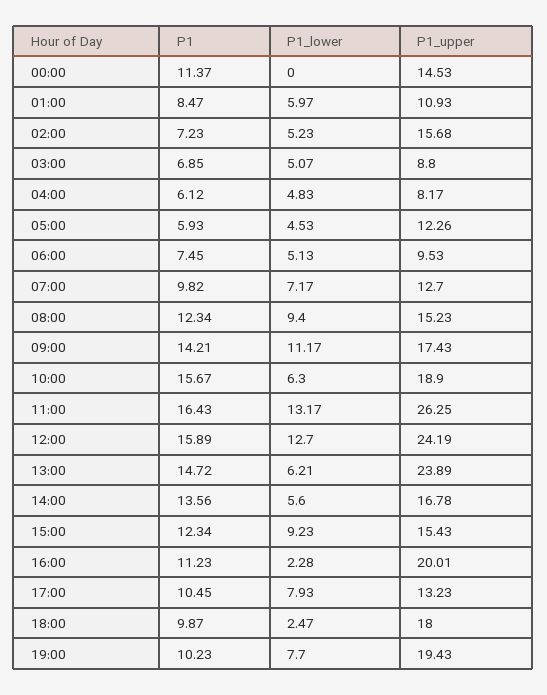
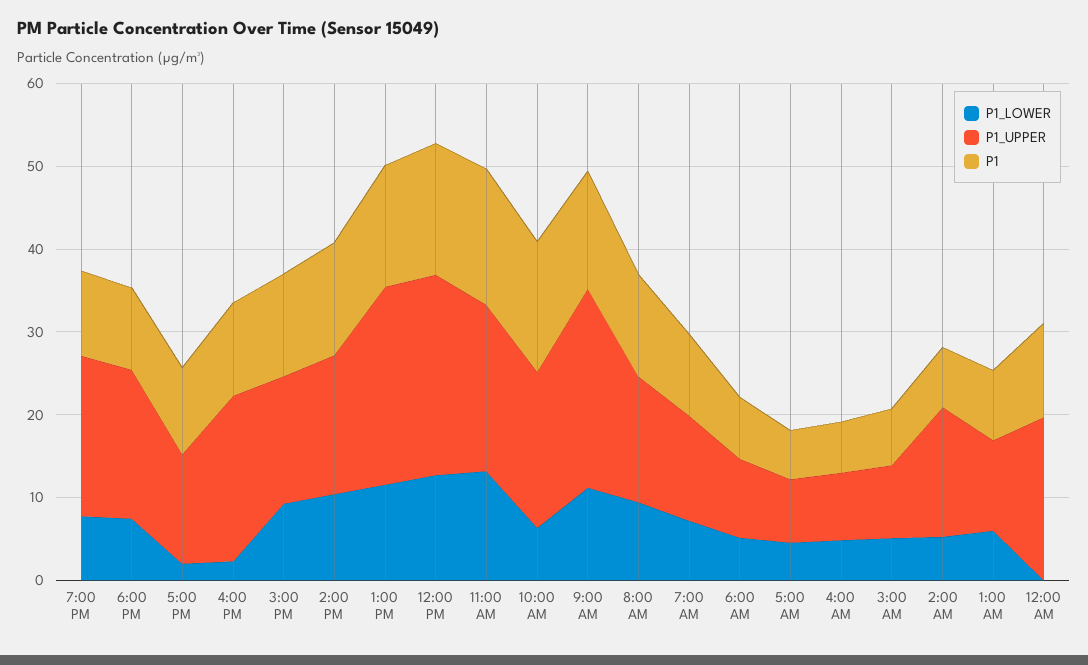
  {
    "P1": {
      "00:00": 11.37,
      "01:00": 8.47,
      "02:00": 7.23,
      "03:00": 6.85,
      "04:00": 6.12,
      "05:00": 5.93,
      "06:00": 7.45,
      "07:00": 9.82,
      "08:00": 12.34,
      "09:00": 14.21,
      "10:00": 15.67,
      "11:00": 16.43,
      "12:00": 15.89,
      "13:00": 14.72,
      "14:00": 13.56,
      "15:00": 12.34,
      "16:00": 11.23,
      "17:00": 10.45,
      "18:00": 9.87,
      "19:00": 10.23
    },
    "P1_lower": {
      "00:00": 0,
      "01:00": 5.97,
      "02:00": 5.23,
      "03:00": 5.07,
      "04:00": 4.83,
      "05:00": 4.53,
      "06:00": 5.13,
      "07:00": 7.17,
      "08:00": 9.4,
      "09:00": 11.17,
      "10:00": 6.3,
      "11:00": 13.17,
      "12:00": 12.7,
-     "13:00": 6.21,
+     "13:00": 12,
-     "14:00": 5.6,
+     "14:00": 10,
      "15:00": 9.23,
      "16:00": 2.28,
-     "17:00": 7.93,
+     "17:00": 2,
-     "18:00": 2.47,
+     "18:00": 8,
      "19:00": 7.7
    },
    "P1_upper": {
-     "00:00": 14.53,
+     "00:00": 20,
      "01:00": 10.93,
      "02:00": 15.68,
      "03:00": 8.8,
      "04:00": 8.17,
-     "05:00": 12.26,
+     "05:00": 8,
      "06:00": 9.53,
      "07:00": 12.7,
      "08:00": 15.23,
-     "09:00": 17.43,
+     "09:00": 24,
      "10:00": 18.9,
-     "11:00": 26.25,
+     "11:00": 20,
      "12:00": 24.19,
      "13:00": 23.89,
      "14:00": 16.78,
      "15:00": 15.43,
      "16:00": 20.01,
      "17:00": 13.23,
      "18:00": 18,
      "19:00": 19.43
    }
  }

